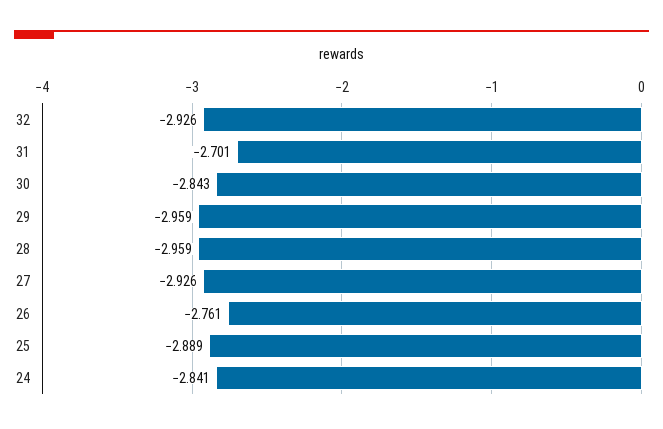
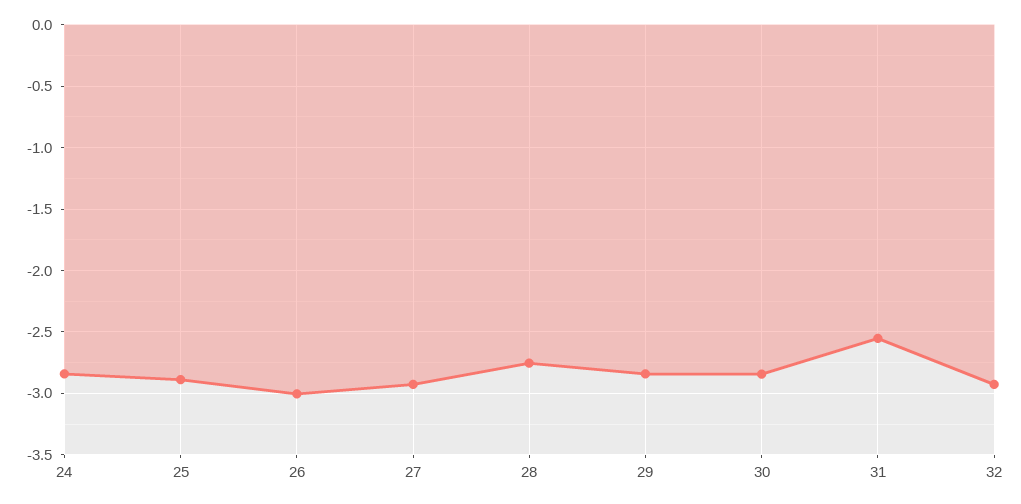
  {
    "32": -2.926,
-   "31": -2.701,
+   "31": -2.55,
    "30": -2.843,
-   "29": -2.959,
+   "29": -2.85,
-   "28": -2.959,
+   "28": -2.75,
    "27": -2.926,
-   "26": -2.761,
+   "26": -3,
    "25": -2.889,
    "24": -2.841
  }

